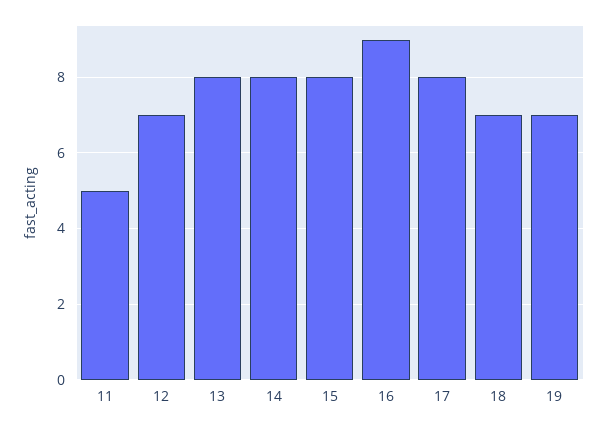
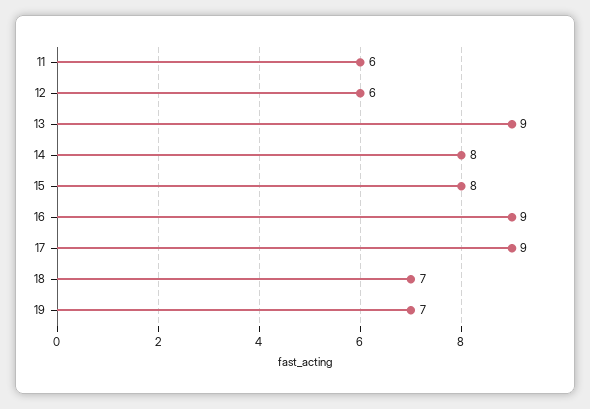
  {
-   "11": 5,
+   "11": 6,
-   "12": 7,
+   "12": 6,
-   "13": 8,
+   "13": 9,
    "14": 8,
    "15": 8,
    "16": 9,
-   "17": 8,
+   "17": 9,
    "18": 7,
    "19": 7
  }

